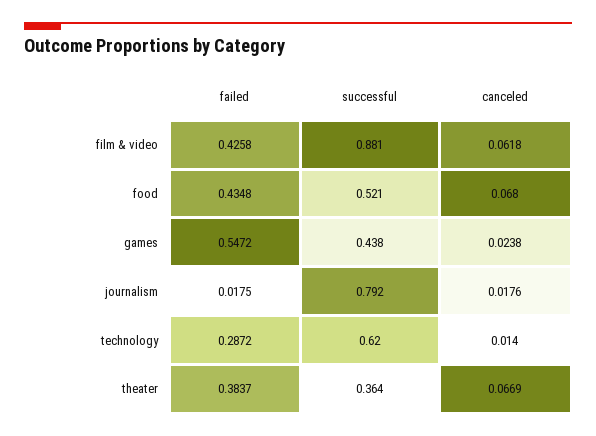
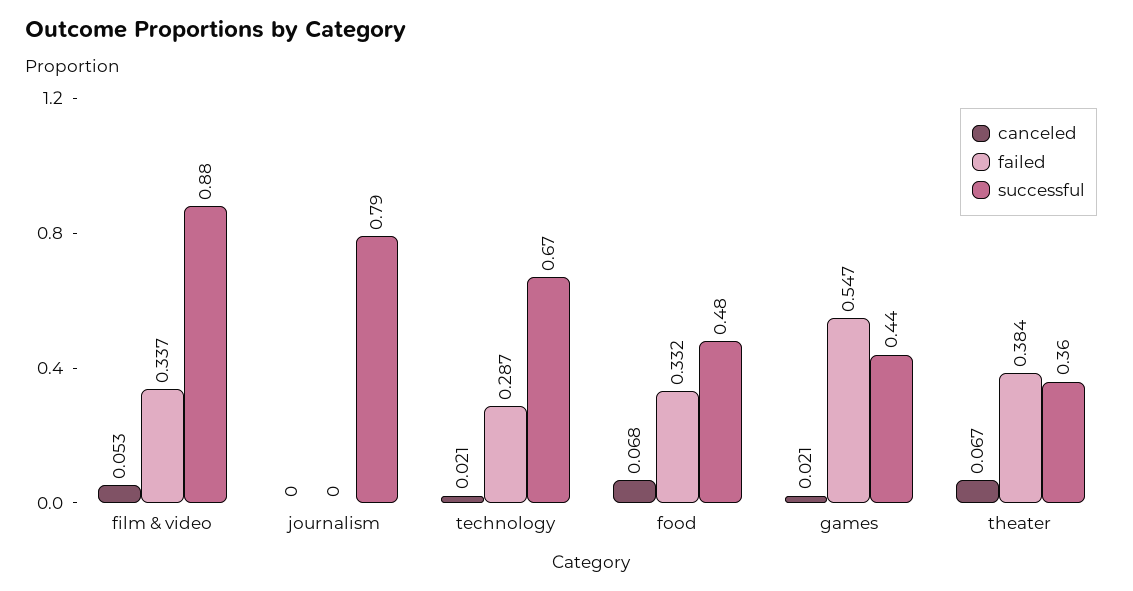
  {
    "failed": {
-     "film & video": 0.4258,
+     "film & video": 0.337,
-     "food": 0.4348,
+     "food": 0.332,
      "games": 0.5472,
-     "journalism": 0.0175,
+     "journalism": 0,
      "technology": 0.2872,
      "theater": 0.3837
    },
    "successful": {
      "film & video": 0.881,
-     "food": 0.521,
+     "food": 0.48,
      "games": 0.438,
      "journalism": 0.792,
-     "technology": 0.62,
+     "technology": 0.67,
      "theater": 0.364
    },
    "canceled": {
-     "film & video": 0.0618,
+     "film & video": 0.053,
      "food": 0.068,
-     "games": 0.0238,
+     "games": 0.021,
-     "journalism": 0.0176,
+     "journalism": 0,
-     "technology": 0.014,
+     "technology": 0.021,
      "theater": 0.0669
    }
  }

